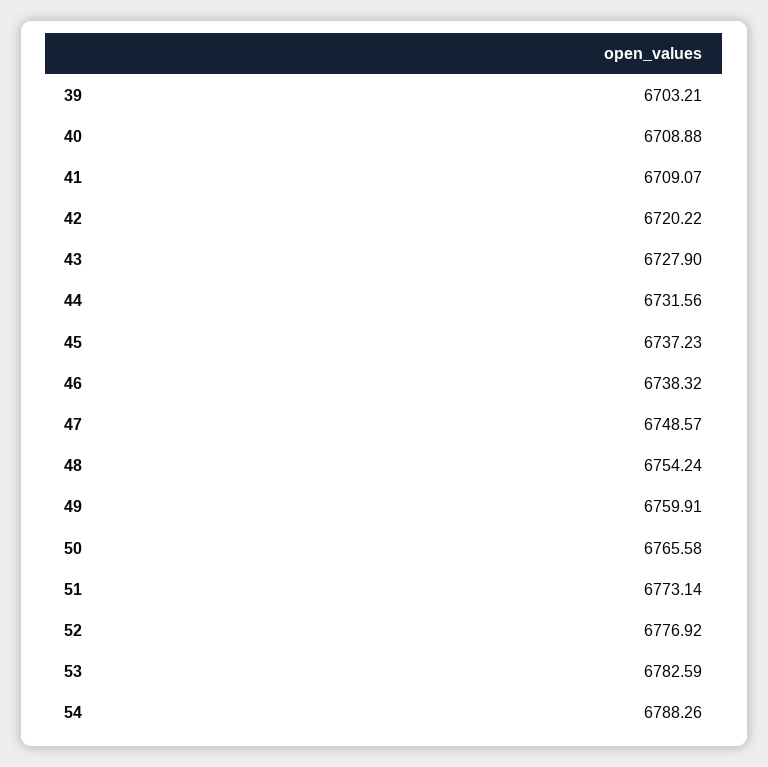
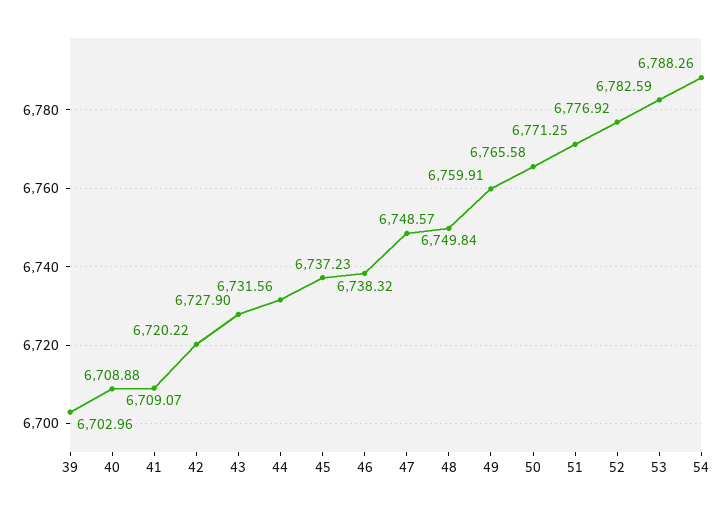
  {
-   "39": 6703.21,
+   "39": 6702.96,
    "40": 6708.88,
    "41": 6709.07,
    "42": 6720.22,
    "43": 6727.9,
    "44": 6731.56,
    "45": 6737.23,
    "46": 6738.32,
    "47": 6748.57,
-   "48": 6754.24,
+   "48": 6749.84,
    "49": 6759.91,
    "50": 6765.58,
-   "51": 6773.14,
+   "51": 6771.25,
    "52": 6776.92,
    "53": 6782.59,
    "54": 6788.26
  }

